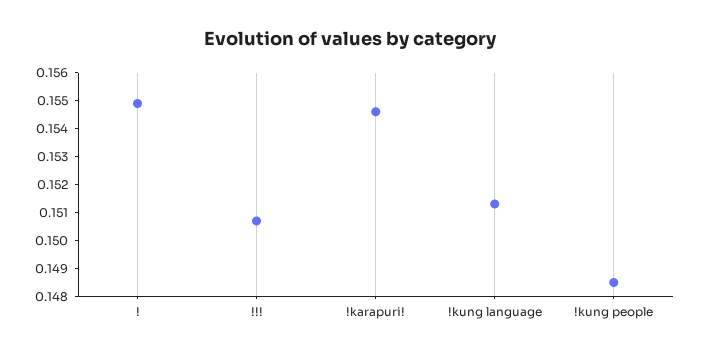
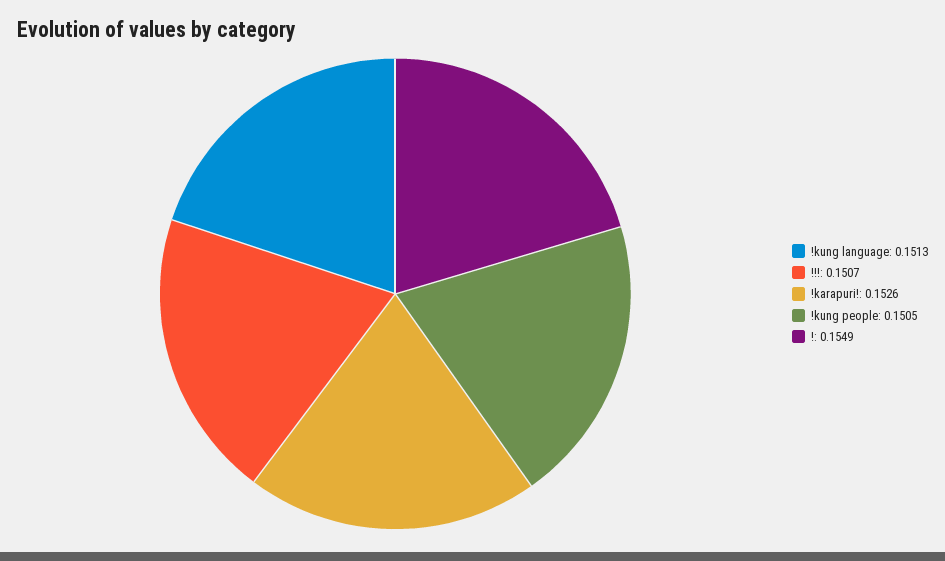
  {
    "!": 0.1549,
    "!!!": 0.1507,
-   "!karapuri!": 0.1545,
+   "!karapuri!": 0.1526,
    "!kung language": 0.1513,
-   "!kung people": 0.1485
+   "!kung people": 0.1505
  }

